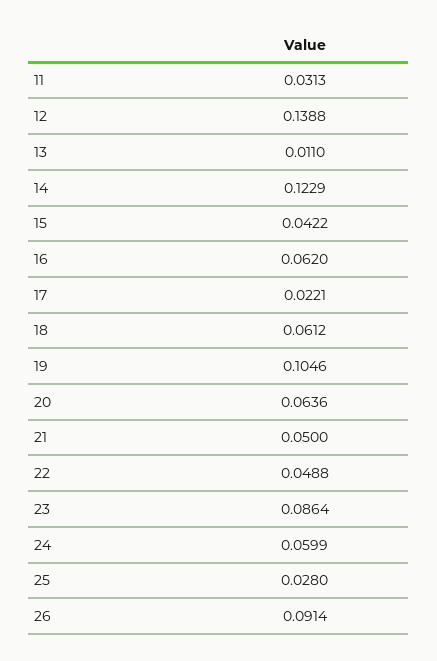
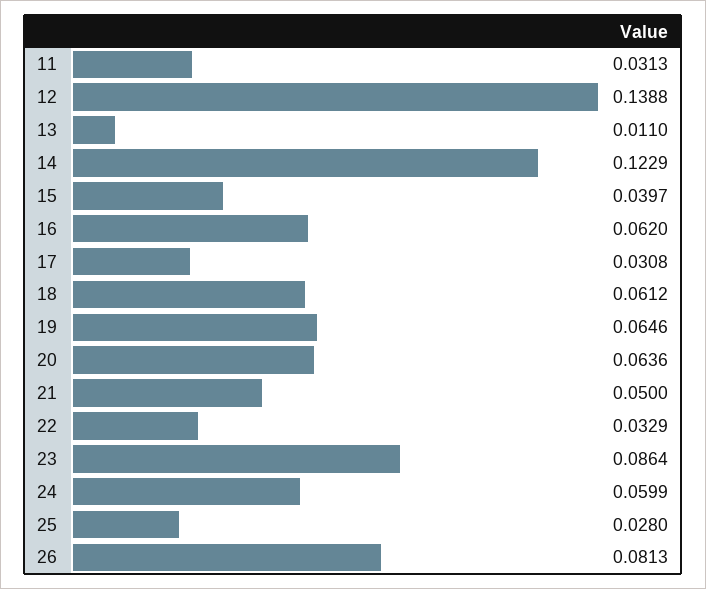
  {
    "11": 0.0313,
    "12": 0.1388,
    "13": 0.011,
    "14": 0.1229,
-   "15": 0.0422,
+   "15": 0.0397,
    "16": 0.062,
-   "17": 0.0221,
+   "17": 0.0308,
    "18": 0.0612,
-   "19": 0.1046,
+   "19": 0.0646,
    "20": 0.0636,
    "21": 0.05,
-   "22": 0.0488,
+   "22": 0.0329,
    "23": 0.0864,
    "24": 0.0599,
    "25": 0.028,
-   "26": 0.0914
+   "26": 0.0813
  }

